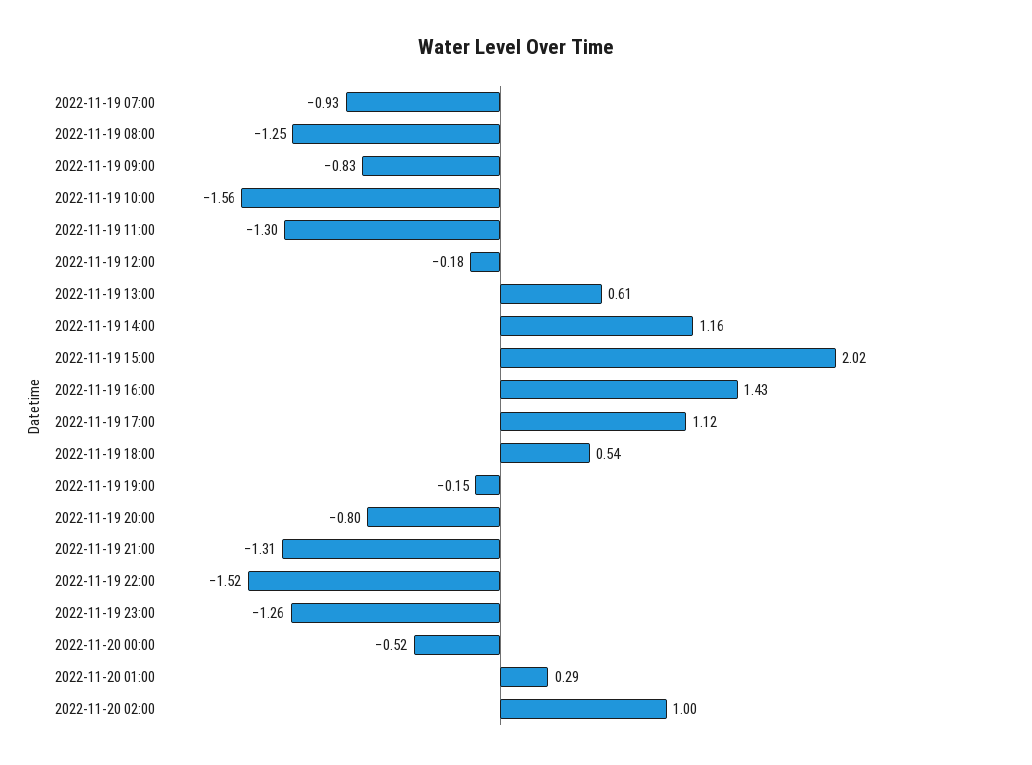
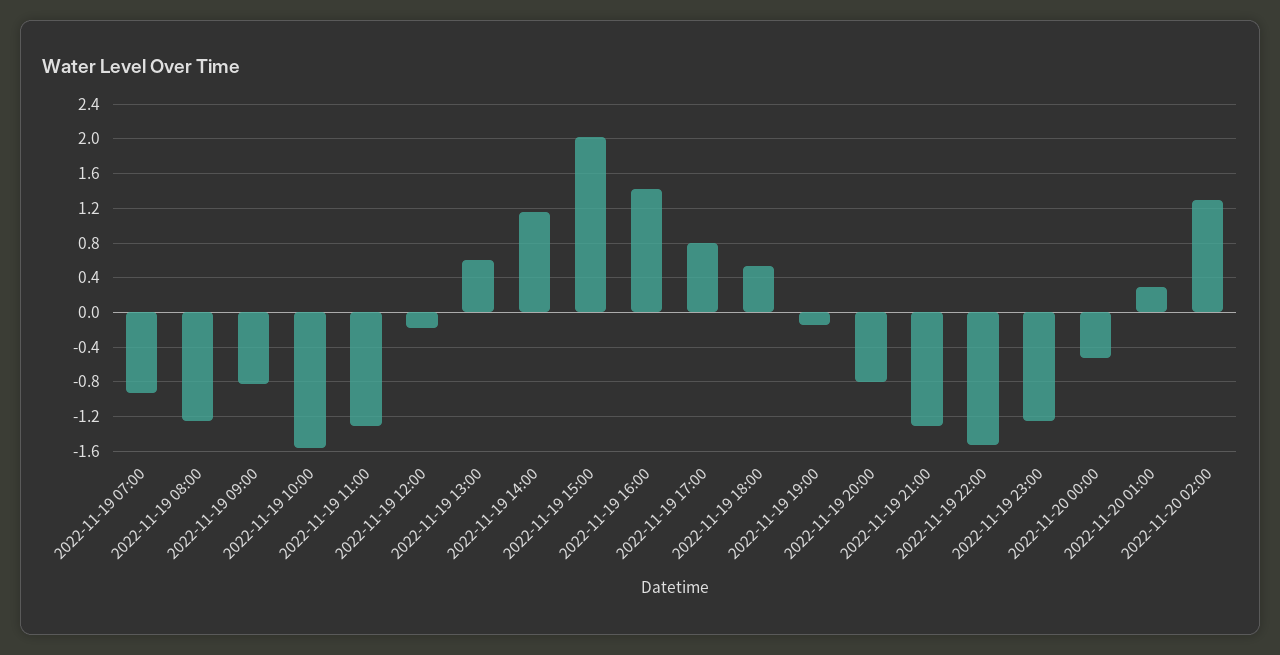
  {
    "2022-11-19 07:00": -0.93,
    "2022-11-19 08:00": -1.25,
    "2022-11-19 09:00": -0.83,
    "2022-11-19 10:00": -1.56,
    "2022-11-19 11:00": -1.3,
    "2022-11-19 12:00": -0.18,
    "2022-11-19 13:00": 0.61,
    "2022-11-19 14:00": 1.16,
    "2022-11-19 15:00": 2.02,
    "2022-11-19 16:00": 1.43,
-   "2022-11-19 17:00": 1.12,
+   "2022-11-19 17:00": 0.8,
    "2022-11-19 18:00": 0.54,
    "2022-11-19 19:00": -0.15,
    "2022-11-19 20:00": -0.8,
    "2022-11-19 21:00": -1.31,
    "2022-11-19 22:00": -1.52,
    "2022-11-19 23:00": -1.26,
    "2022-11-20 00:00": -0.52,
    "2022-11-20 01:00": 0.29,
-   "2022-11-20 02:00": 1
+   "2022-11-20 02:00": 1.3
  }

